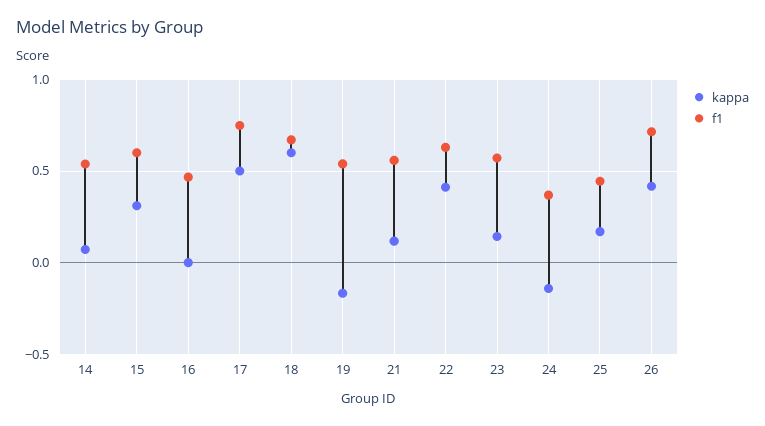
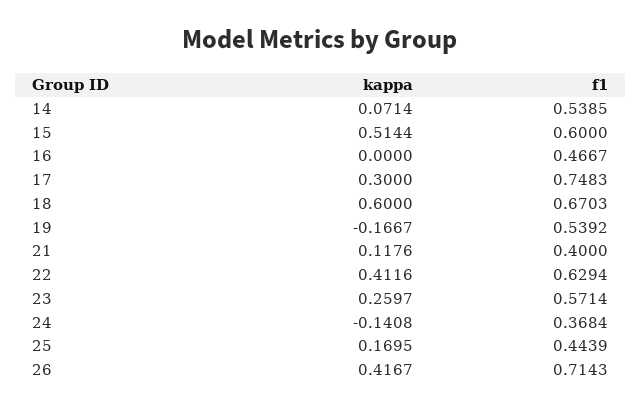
  {
    "kappa": {
      "14": 0.0714,
-     "15": 0.3,
+     "15": 0.5144,
      "16": 0,
-     "17": 0.5,
+     "17": 0.3,
      "18": 0.6,
      "19": -0.1667,
      "21": 0.1176,
      "22": 0.4116,
-     "23": 0.15,
+     "23": 0.2597,
      "24": -0.1408,
      "25": 0.1695,
      "26": 0.4167
    },
    "f1": {
      "14": 0.5385,
      "15": 0.6,
      "16": 0.4667,
      "17": 0.7483,
      "18": 0.6703,
      "19": 0.5392,
-     "21": 0.55,
+     "21": 0.4,
      "22": 0.6294,
      "23": 0.5714,
      "24": 0.3684,
      "25": 0.4439,
      "26": 0.7143
    }
  }

